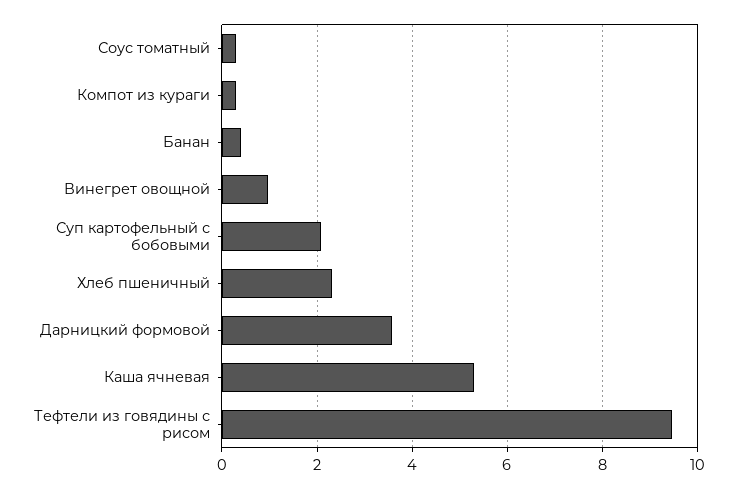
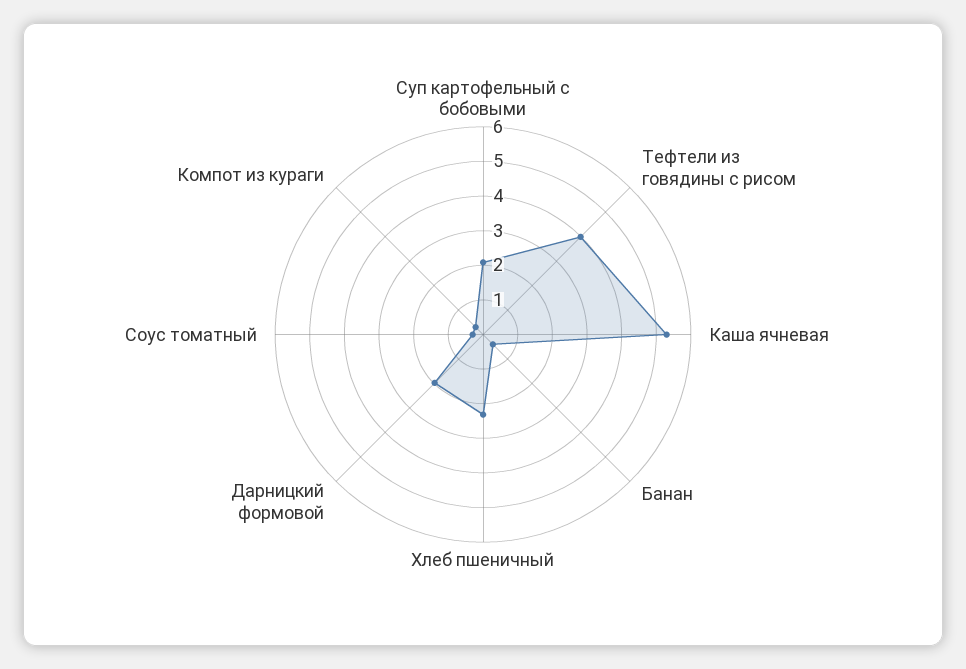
  {
    "Соус томатный": 0.4,
    "Компот из кураги": 0.4,
    "Банан": 0.4,
-   "Винегрет овощной": 1,
    "Суп картофельный с бобовыми": 2,
    "Хлеб пшеничный": 2.4,
-   "Дарницкий формовой": 3.6,
+   "Дарницкий формовой": 2,
    "Каша ячневая": 5.4,
-   "Тефтели из говядины с рисом": 9.4
+   "Тефтели из говядины с рисом": 4
  }

